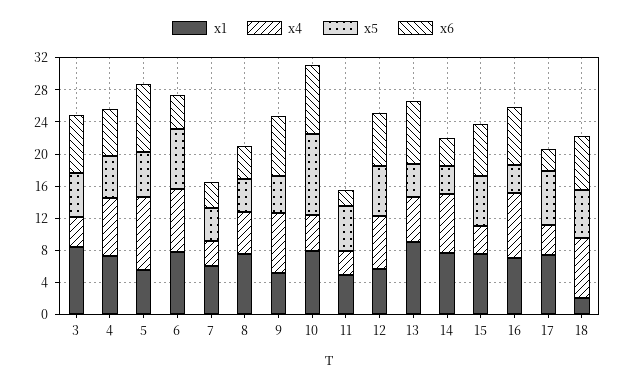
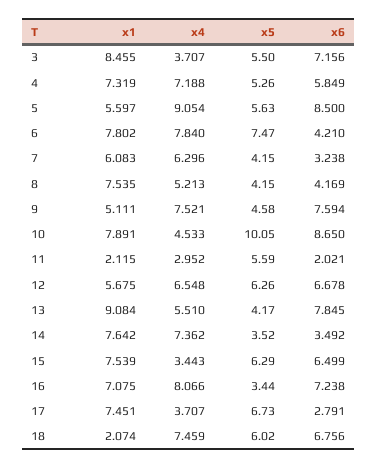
  {
    "x1": {
      "3": 8.455,
      "4": 7.319,
      "5": 5.597,
      "6": 7.802,
      "7": 6.083,
      "8": 7.535,
      "9": 5.111,
      "10": 7.891,
-     "11": 5,
+     "11": 2.115,
      "12": 5.675,
      "13": 9.084,
      "14": 7.642,
      "15": 7.539,
      "16": 7.075,
      "17": 7.451,
      "18": 2.074
    },
    "x4": {
      "3": 3.707,
      "4": 7.188,
      "5": 9.054,
      "6": 7.84,
-     "7": 3,
+     "7": 6.296,
      "8": 5.213,
      "9": 7.521,
      "10": 4.533,
      "11": 2.952,
      "12": 6.548,
      "13": 5.51,
      "14": 7.362,
      "15": 3.443,
      "16": 8.066,
      "17": 3.707,
      "18": 7.459
    },
    "x5": {
      "3": 5.5,
      "4": 5.26,
      "5": 5.63,
      "6": 7.47,
      "7": 4.15,
      "8": 4.15,
      "9": 4.58,
      "10": 10.05,
      "11": 5.59,
      "12": 6.26,
      "13": 4.17,
      "14": 3.52,
      "15": 6.29,
      "16": 3.44,
      "17": 6.73,
      "18": 6.02
    },
    "x6": {
      "3": 7.156,
      "4": 5.849,
      "5": 8.5,
      "6": 4.21,
      "7": 3.238,
      "8": 4.169,
      "9": 7.594,
      "10": 8.65,
      "11": 2.021,
      "12": 6.678,
      "13": 7.845,
      "14": 3.492,
      "15": 6.499,
      "16": 7.238,
      "17": 2.791,
      "18": 6.756
    }
  }

